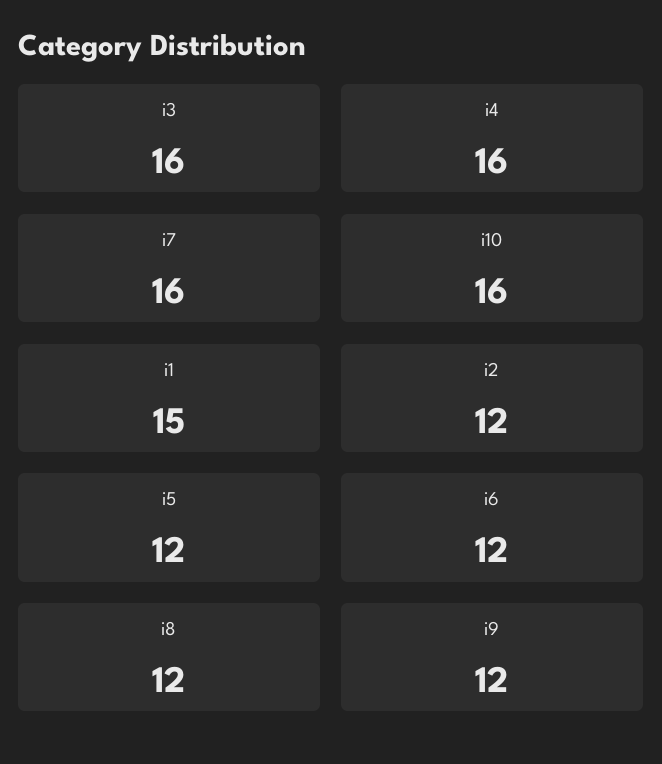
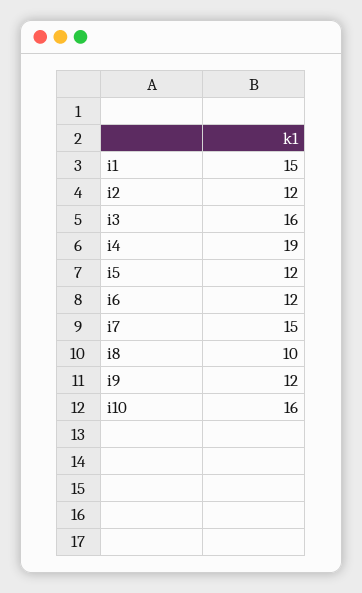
  {
    "i3": 16,
-   "i4": 16,
+   "i4": 19,
-   "i7": 16,
+   "i7": 15,
    "i10": 16,
    "i1": 15,
    "i2": 12,
    "i5": 12,
    "i6": 12,
-   "i8": 12,
+   "i8": 10,
    "i9": 12
  }

